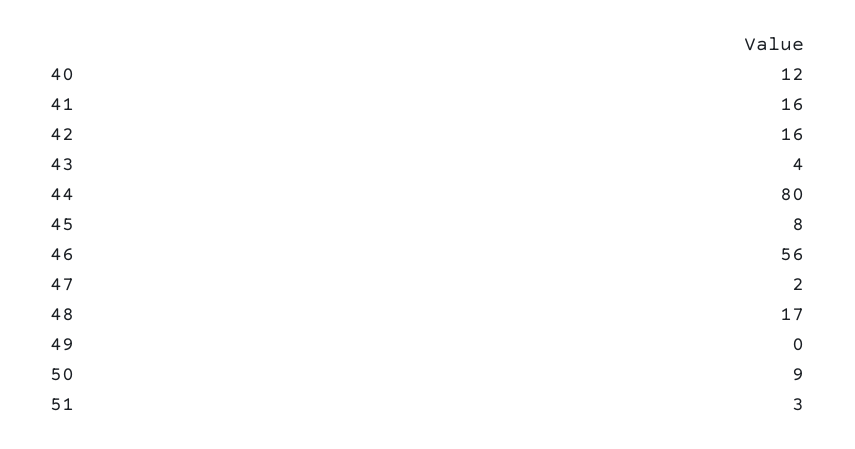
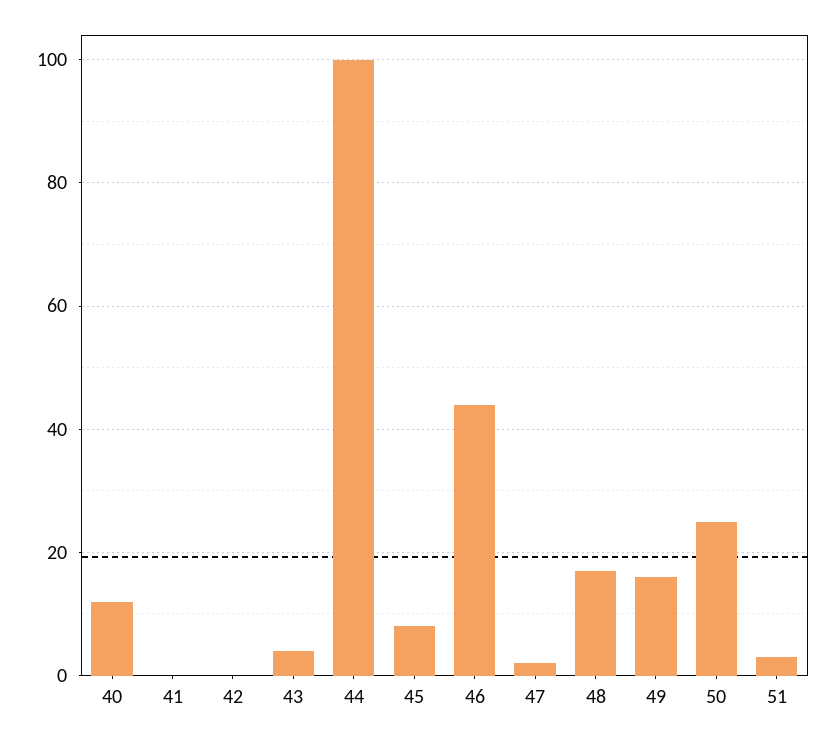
  {
    "40": 12,
-   "41": 16,
+   "41": 0,
-   "42": 16,
+   "42": 0,
    "43": 4,
-   "44": 80,
+   "44": 100,
    "45": 8,
-   "46": 56,
+   "46": 45,
    "47": 2,
    "48": 17,
-   "49": 0,
+   "49": 15,
-   "50": 9,
+   "50": 25,
    "51": 3
  }

